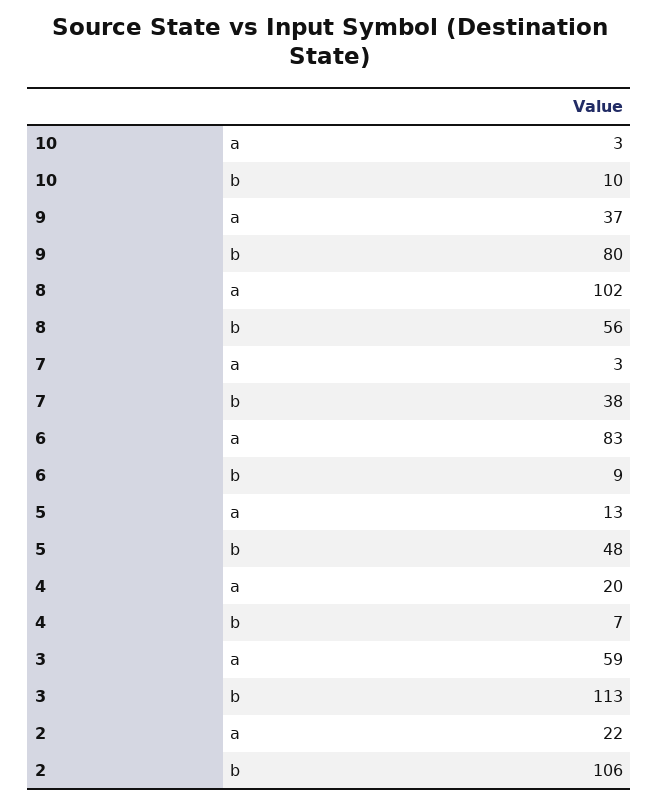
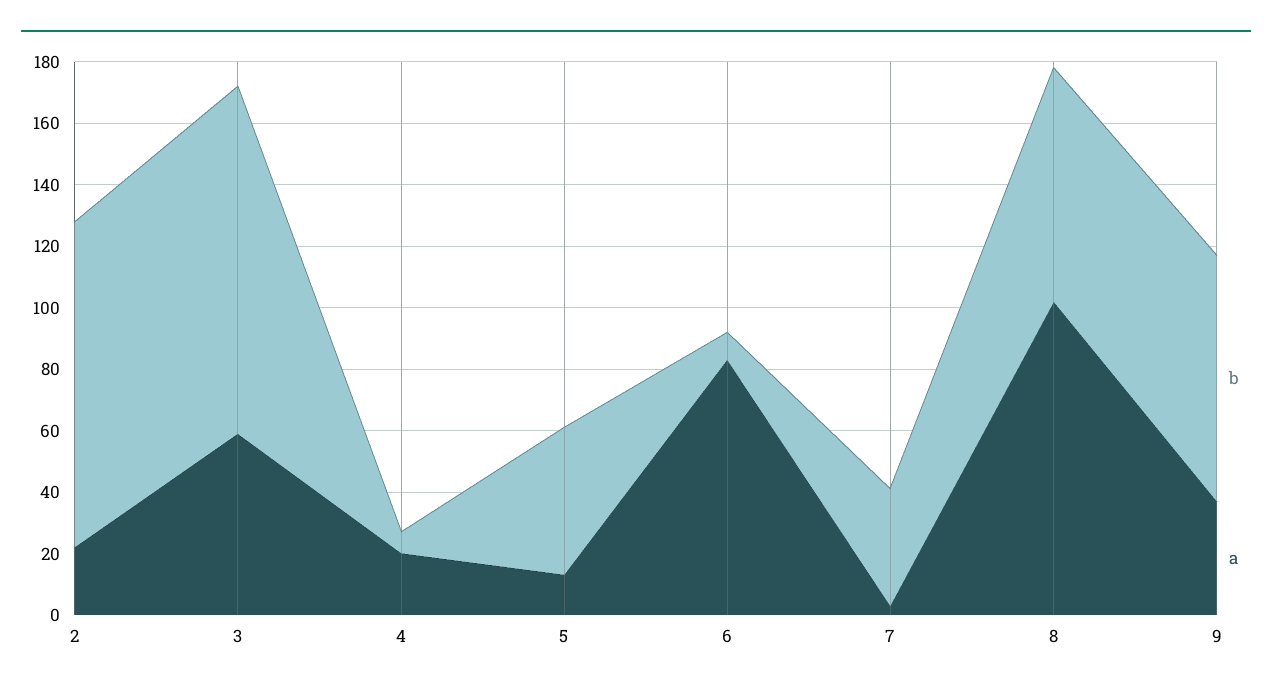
  {
    "a": {
-     "10": 3,
      "9": 37,
      "8": 102,
      "7": 3,
      "6": 83,
      "5": 13,
      "4": 20,
      "3": 59,
      "2": 22
    },
    "b": {
-     "10": 10,
      "9": 80,
-     "8": 56,
+     "8": 75,
      "7": 38,
      "6": 9,
      "5": 48,
      "4": 7,
      "3": 113,
      "2": 106
    }
  }

